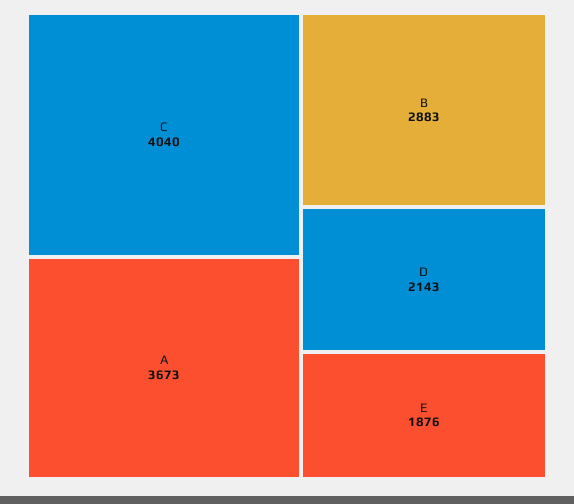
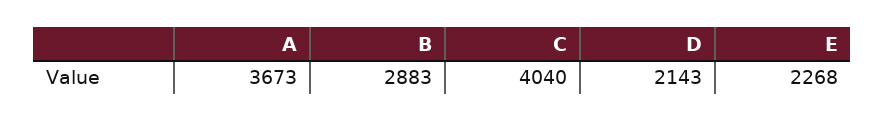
  {
    "C": 4040,
    "A": 3673,
    "B": 2883,
    "D": 2143,
-   "E": 1876
+   "E": 2268
  }

